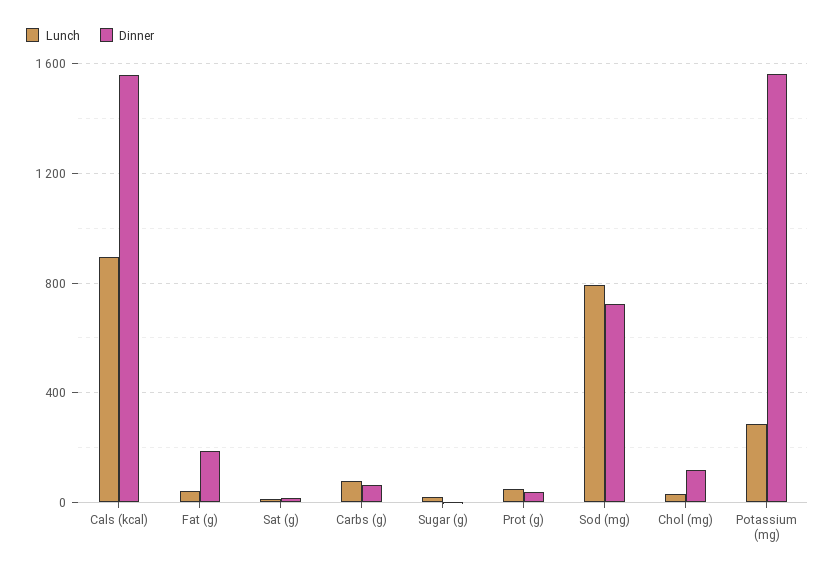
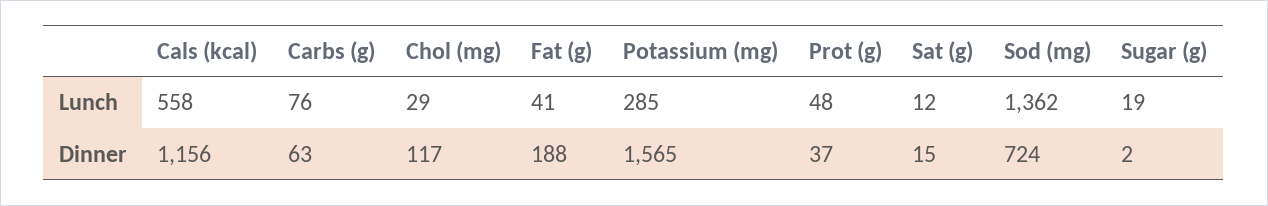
  {
    "Lunch": {
-     "Cals (kcal)": 900,
+     "Cals (kcal)": 558,
      "Fat (g)": 41,
      "Sat (g)": 12,
      "Carbs (g)": 76,
      "Sugar (g)": 19,
      "Prot (g)": 48,
-     "Sod (mg)": 800,
+     "Sod (mg)": 1362,
      "Chol (mg)": 29,
      "Potassium (mg)": 285
    },
    "Dinner": {
-     "Cals (kcal)": 1550,
+     "Cals (kcal)": 1156,
      "Fat (g)": 188,
      "Sat (g)": 15,
      "Carbs (g)": 63,
      "Sugar (g)": 2,
      "Prot (g)": 37,
      "Sod (mg)": 724,
      "Chol (mg)": 117,
      "Potassium (mg)": 1565
    }
  }

